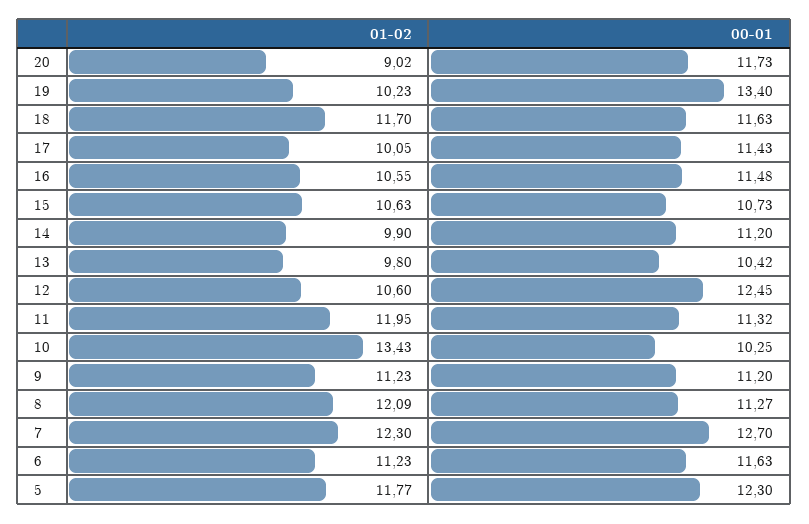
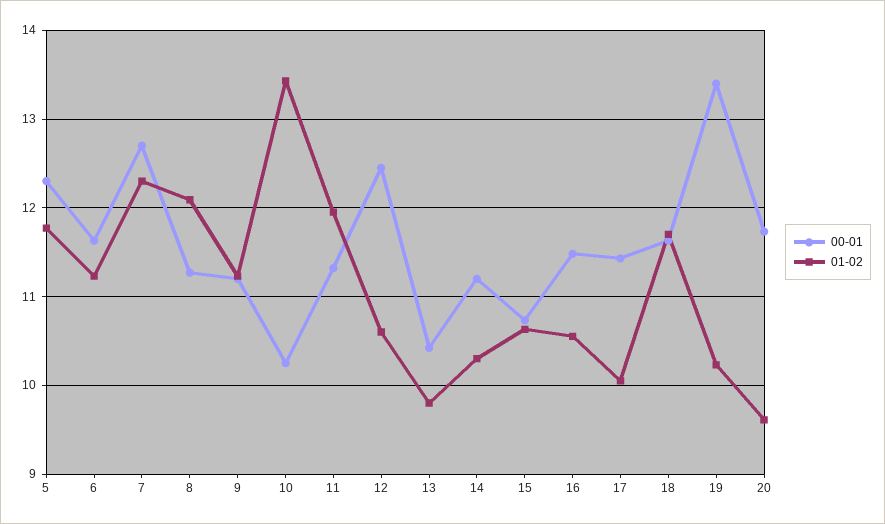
  {
    "01-02": {
-     "20": 9.02,
+     "20": 9.6,
      "19": 10.23,
      "18": 11.7,
      "17": 10.05,
      "16": 10.55,
      "15": 10.63,
-     "14": 9.9,
+     "14": 10.3,
      "13": 9.8,
      "12": 10.6,
      "11": 11.95,
      "10": 13.43,
      "9": 11.23,
      "8": 12.09,
      "7": 12.3,
      "6": 11.23,
      "5": 11.77
    },
    "00-01": {
      "20": 11.73,
      "19": 13.4,
      "18": 11.63,
      "17": 11.43,
      "16": 11.48,
      "15": 10.73,
      "14": 11.2,
      "13": 10.42,
      "12": 12.45,
      "11": 11.32,
      "10": 10.25,
      "9": 11.2,
      "8": 11.27,
      "7": 12.7,
      "6": 11.63,
      "5": 12.3
    }
  }

